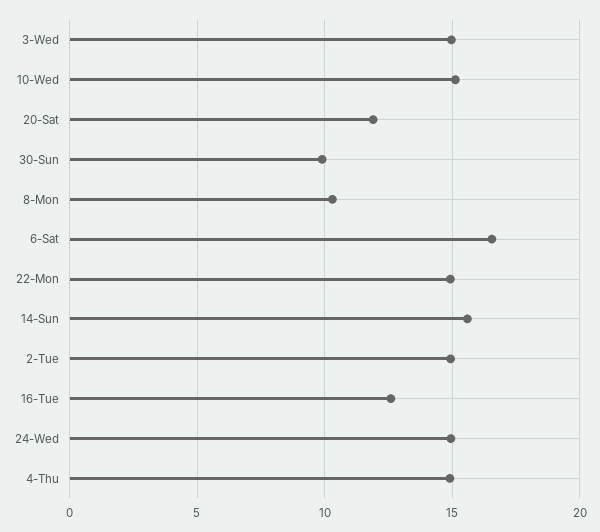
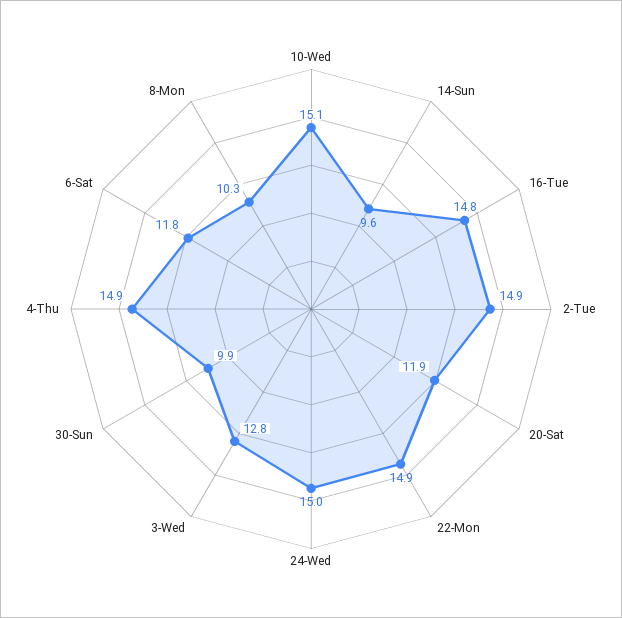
  {
-   "3-Wed": 15,
+   "3-Wed": 12.8,
    "10-Wed": 15.1,
    "20-Sat": 11.9,
    "30-Sun": 9.9,
    "8-Mon": 10.3,
-   "6-Sat": 16.5,
+   "6-Sat": 11.8,
    "22-Mon": 14.9,
-   "14-Sun": 15.5,
+   "14-Sun": 9.6,
    "2-Tue": 14.9,
-   "16-Tue": 12.5,
+   "16-Tue": 14.8,
    "24-Wed": 15,
    "4-Thu": 14.9
  }

